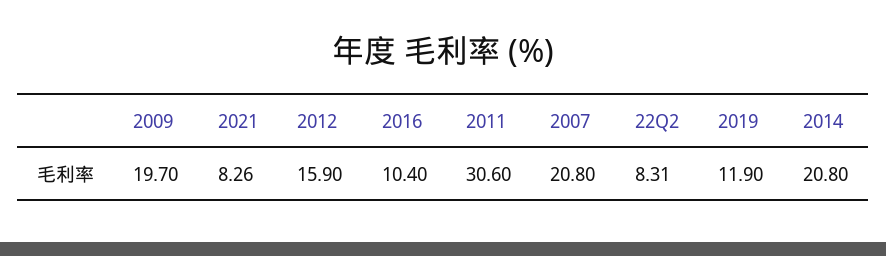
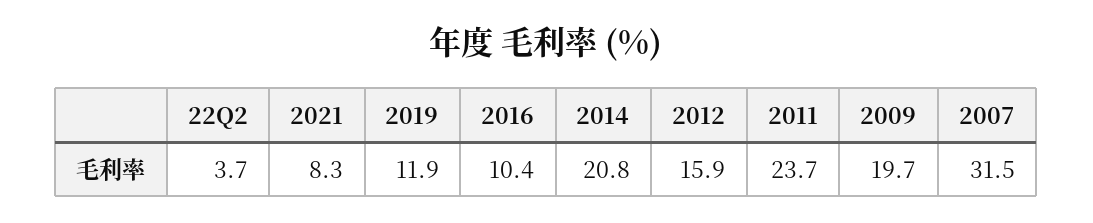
  {
    "2009": 19.7,
    "2021": 8.26,
    "2012": 15.9,
    "2016": 10.4,
-   "2011": 30.6,
+   "2011": 23.7,
-   "2007": 20.8,
+   "2007": 31.5,
-   "22Q2": 8.31,
+   "22Q2": 3.7,
    "2019": 11.9,
    "2014": 20.8
  }

